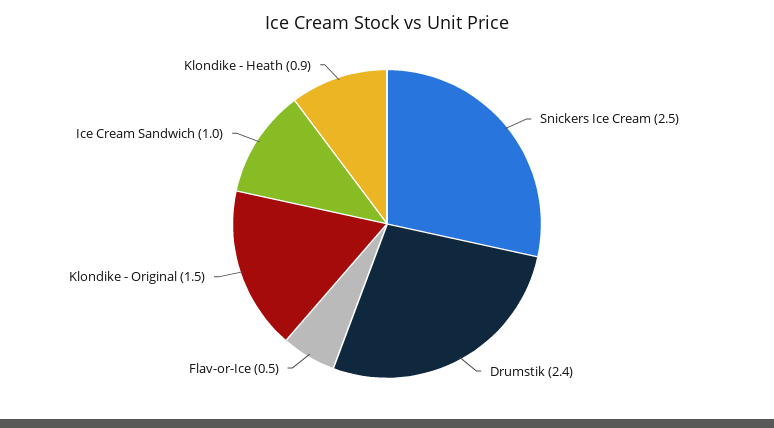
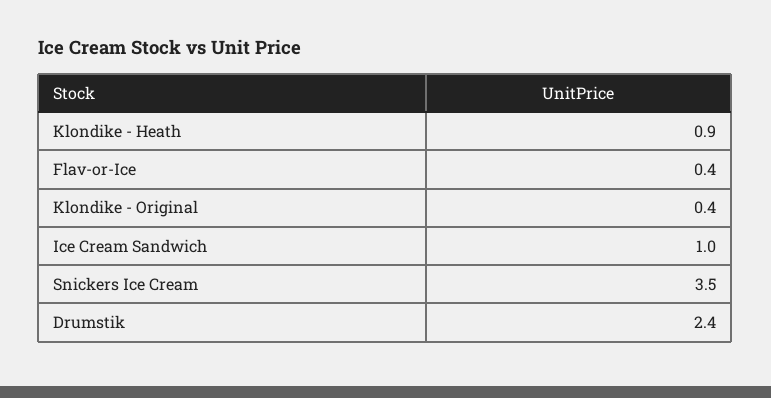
  {
-   "Snickers Ice Cream": 2.5,
+   "Snickers Ice Cream": 3.5,
    "Drumstik": 2.4,
-   "Flav-or-Ice": 0.5,
+   "Flav-or-Ice": 0.4,
-   "Klondike - Original": 1.5,
+   "Klondike - Original": 0.4,
    "Ice Cream Sandwich": 1,
    "Klondike - Heath": 0.9
  }

